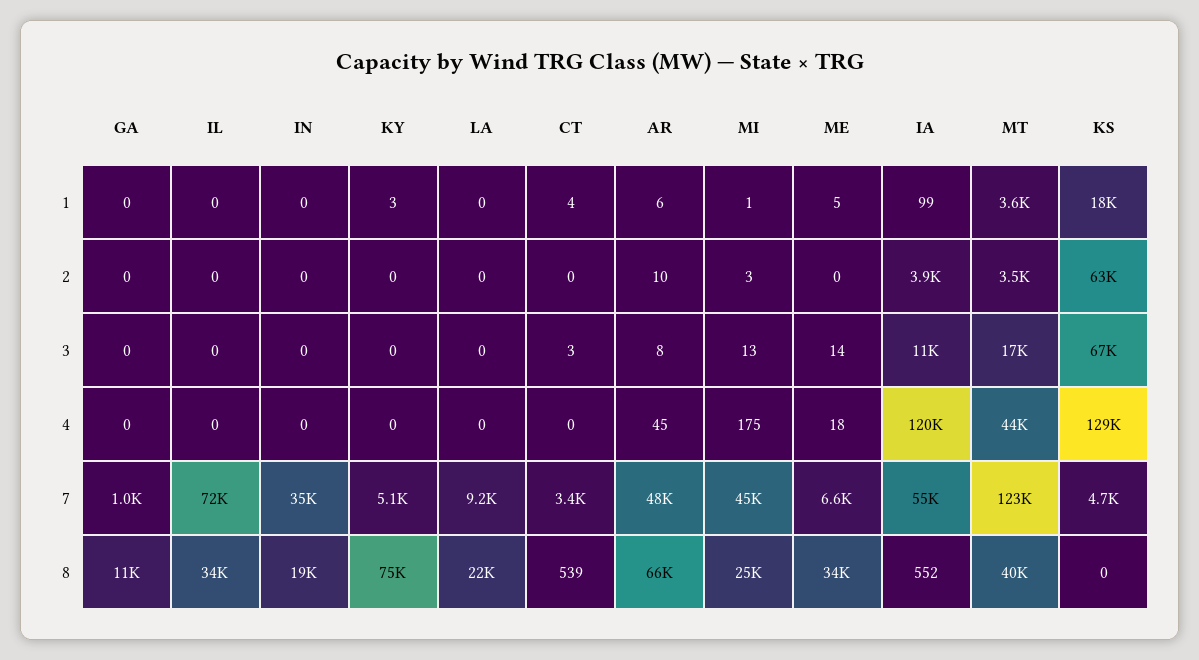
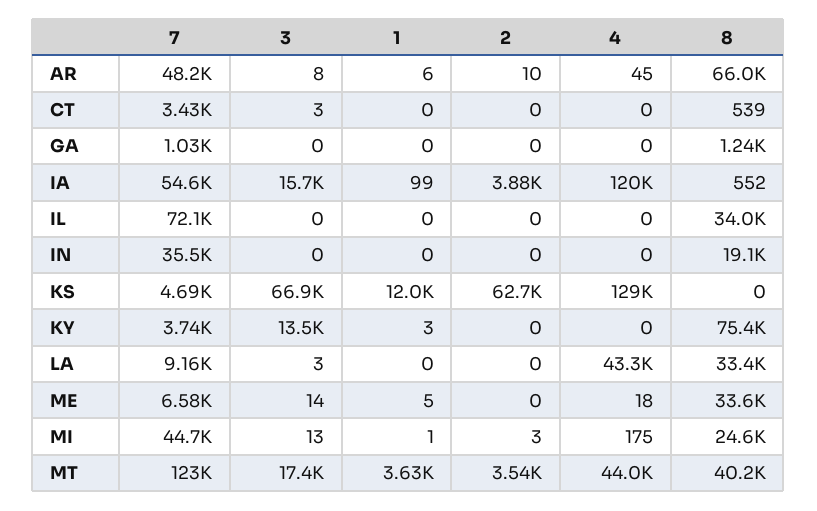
  {
    "GA": {
      "1": 0,
      "2": 0,
      "3": 0,
      "4": 0,
      "7": 1030,
-     "8": 11000
+     "8": 1240
    },
    "IL": {
      "1": 0,
      "2": 0,
      "3": 0,
      "4": 0,
      "7": 72100,
      "8": 34000
    },
    "IN": {
      "1": 0,
      "2": 0,
      "3": 0,
      "4": 0,
      "7": 35500,
      "8": 19100
    },
    "KY": {
      "1": 3,
      "2": 0,
-     "3": 0,
+     "3": 13500,
      "4": 0,
-     "7": 5100,
+     "7": 3740,
      "8": 75400
    },
    "LA": {
      "1": 0,
      "2": 0,
-     "3": 0,
+     "3": 3,
-     "4": 0,
+     "4": 43300,
      "7": 9160,
-     "8": 22000
+     "8": 33400
    },
    "CT": {
-     "1": 4,
+     "1": 0,
      "2": 0,
      "3": 3,
      "4": 0,
      "7": 3430,
      "8": 539
    },
    "AR": {
      "1": 6,
      "2": 10,
      "3": 8,
      "4": 45,
      "7": 48200,
      "8": 66000
    },
    "MI": {
      "1": 1,
      "2": 3,
      "3": 13,
      "4": 175,
      "7": 44700,
      "8": 24600
    },
    "ME": {
      "1": 5,
      "2": 0,
      "3": 14,
      "4": 18,
      "7": 6580,
      "8": 33600
    },
    "IA": {
      "1": 99,
      "2": 3880,
-     "3": 11000,
+     "3": 15700,
      "4": 120000,
      "7": 54600,
      "8": 552
    },
    "MT": {
      "1": 3630,
      "2": 3540,
      "3": 17400,
      "4": 44000,
      "7": 123000,
      "8": 40200
    },
    "KS": {
-     "1": 18000,
+     "1": 12000,
      "2": 62700,
      "3": 66900,
      "4": 129000,
      "7": 4690,
      "8": 0
    }
  }

